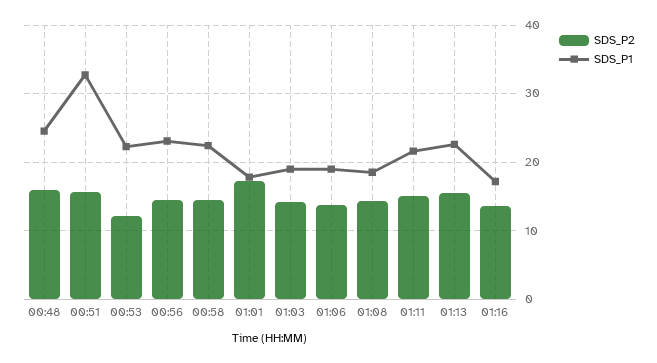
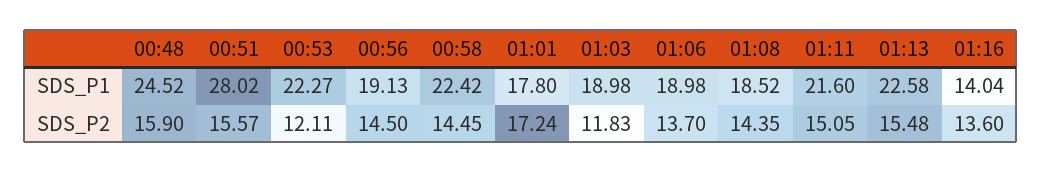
  {
    "SDS_P2": {
      "00:48": 15.9,
      "00:51": 15.57,
      "00:53": 12.11,
      "00:56": 14.5,
      "00:58": 14.45,
      "01:01": 17.24,
-     "01:03": 14,
+     "01:03": 11.83,
      "01:06": 13.7,
      "01:08": 14.35,
      "01:11": 15.05,
      "01:13": 15.48,
      "01:16": 13.6
    },
    "SDS_P1": {
      "00:48": 24.52,
-     "00:51": 33,
+     "00:51": 28.02,
      "00:53": 22.27,
-     "00:56": 23,
+     "00:56": 19.13,
      "00:58": 22.42,
      "01:01": 17.8,
      "01:03": 18.98,
      "01:06": 18.98,
      "01:08": 18.52,
      "01:11": 21.6,
      "01:13": 22.58,
-     "01:16": 17
+     "01:16": 14.04
    }
  }

